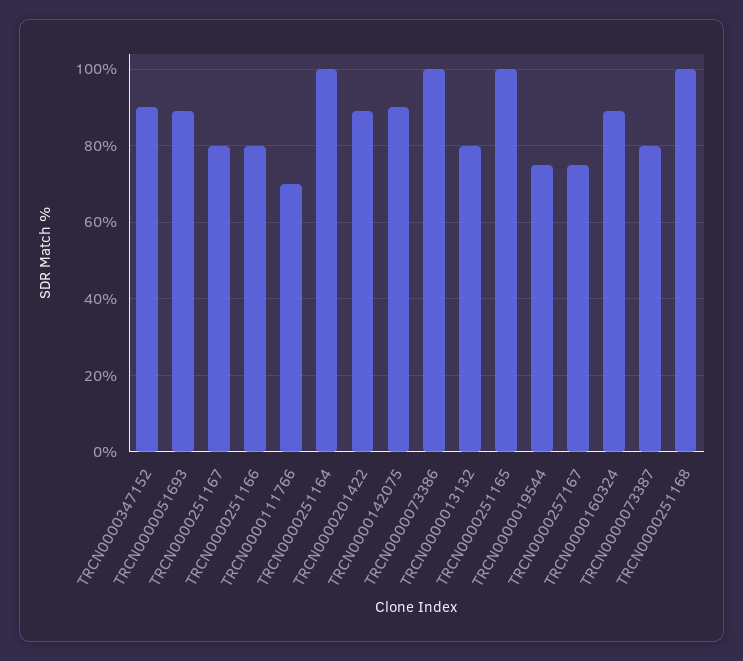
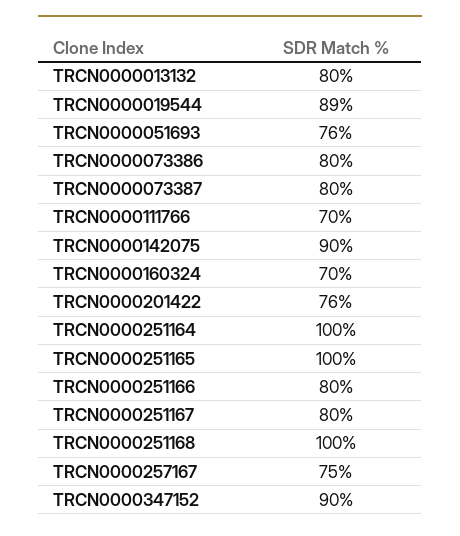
  {
    "TRCN0000347152": 90,
-   "TRCN0000051693": 90,
+   "TRCN0000051693": 76,
    "TRCN0000251167": 80,
    "TRCN0000251166": 80,
    "TRCN0000111766": 70,
    "TRCN0000251164": 100,
-   "TRCN0000201422": 90,
+   "TRCN0000201422": 76,
    "TRCN0000142075": 90,
-   "TRCN0000073386": 100,
+   "TRCN0000073386": 80,
    "TRCN0000013132": 80,
    "TRCN0000251165": 100,
-   "TRCN0000019544": 75,
+   "TRCN0000019544": 89,
    "TRCN0000257167": 75,
-   "TRCN0000160324": 90,
+   "TRCN0000160324": 70,
    "TRCN0000073387": 80,
    "TRCN0000251168": 100
  }

